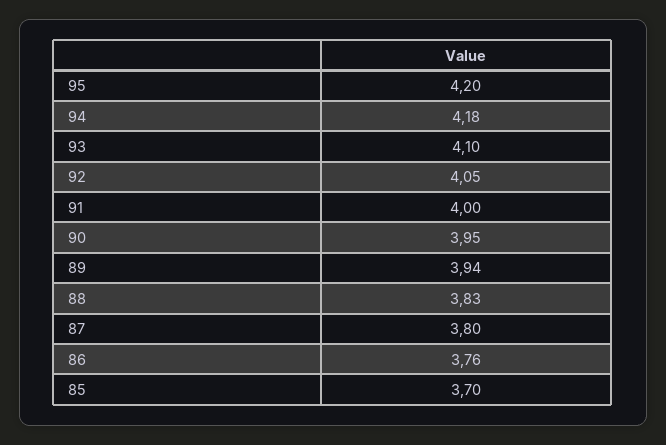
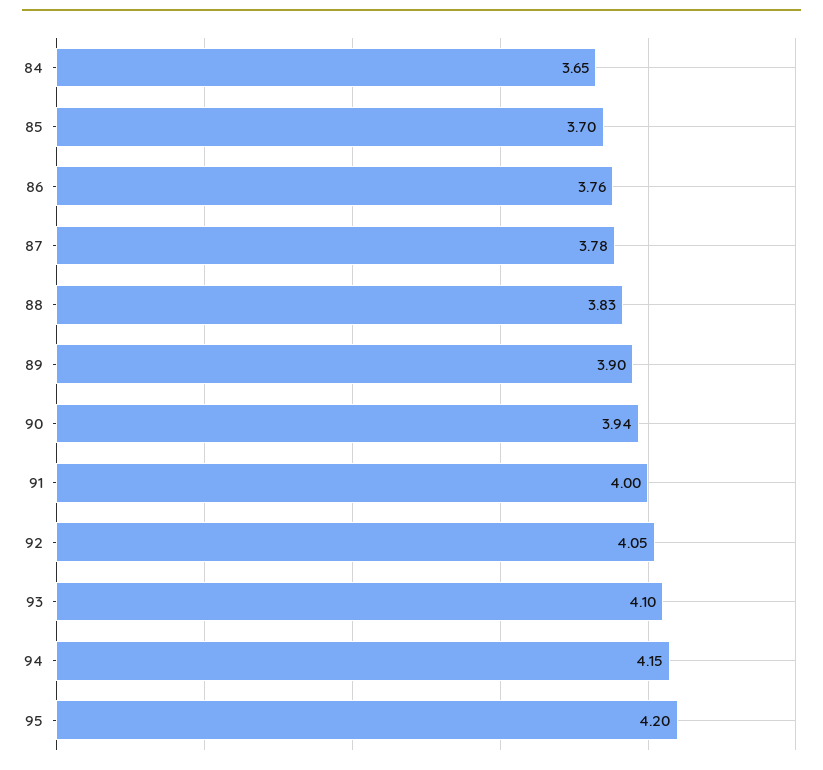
  {
    "95": 4.2,
-   "94": 4.18,
+   "94": 4.15,
    "93": 4.1,
    "92": 4.05,
    "91": 4,
-   "90": 3.95,
+   "90": 3.94,
-   "89": 3.94,
+   "89": 3.9,
    "88": 3.83,
-   "87": 3.8,
+   "87": 3.78,
    "86": 3.76,
-   "85": 3.7
+   "85": 3.7,
+   "84": 3.65
  }

